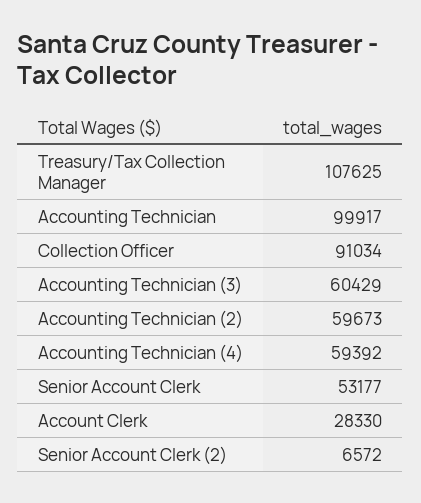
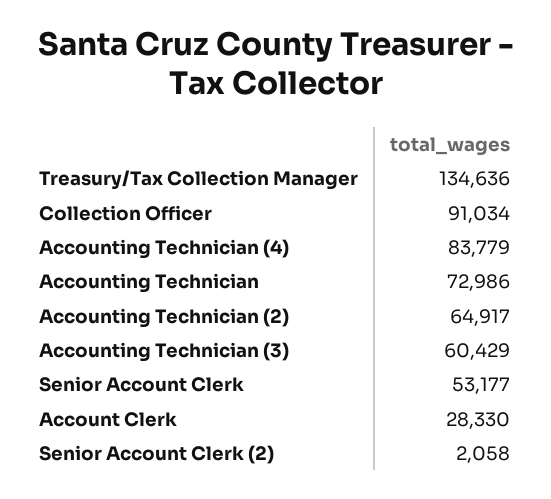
  {
-   "Treasury/Tax Collection Manager": 107625,
+   "Treasury/Tax Collection Manager": 134636,
-   "Accounting Technician": 99917,
+   "Accounting Technician": 72986,
    "Collection Officer": 91034,
    "Accounting Technician (3)": 60429,
-   "Accounting Technician (2)": 59673,
+   "Accounting Technician (2)": 64917,
-   "Accounting Technician (4)": 59392,
+   "Accounting Technician (4)": 83779,
    "Senior Account Clerk": 53177,
    "Account Clerk": 28330,
-   "Senior Account Clerk (2)": 6572
+   "Senior Account Clerk (2)": 2058
  }

